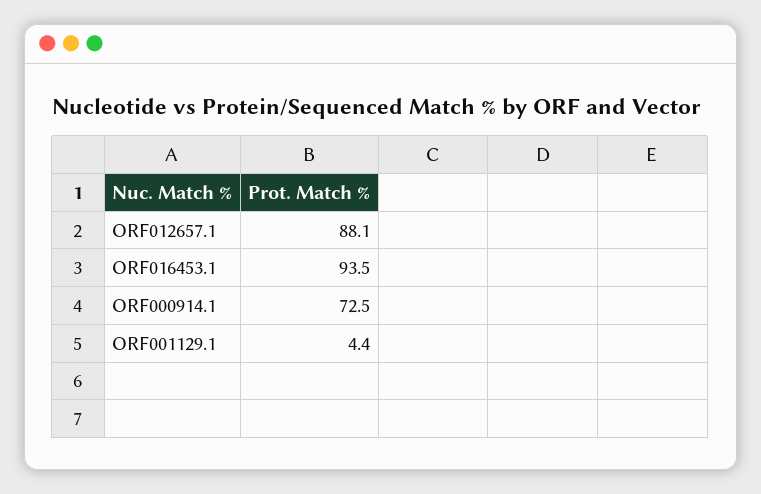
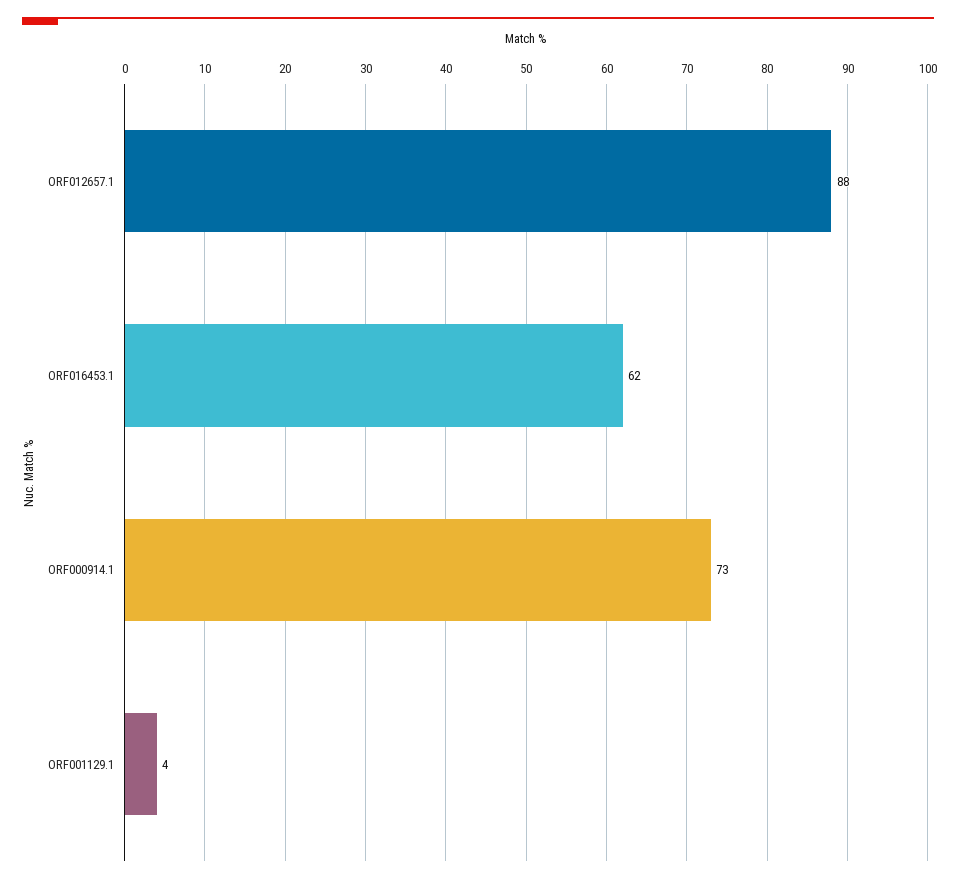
  {
    "ORF012657.1": 88.1,
-   "ORF016453.1": 93.5,
+   "ORF016453.1": 62,
    "ORF000914.1": 72.5,
    "ORF001129.1": 4.4
  }

